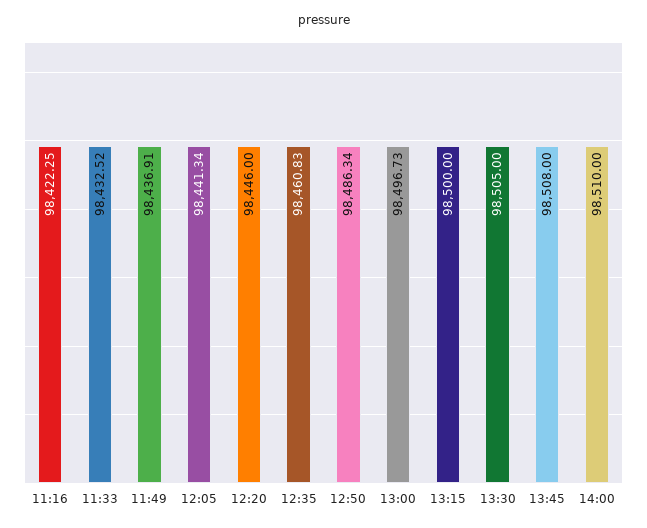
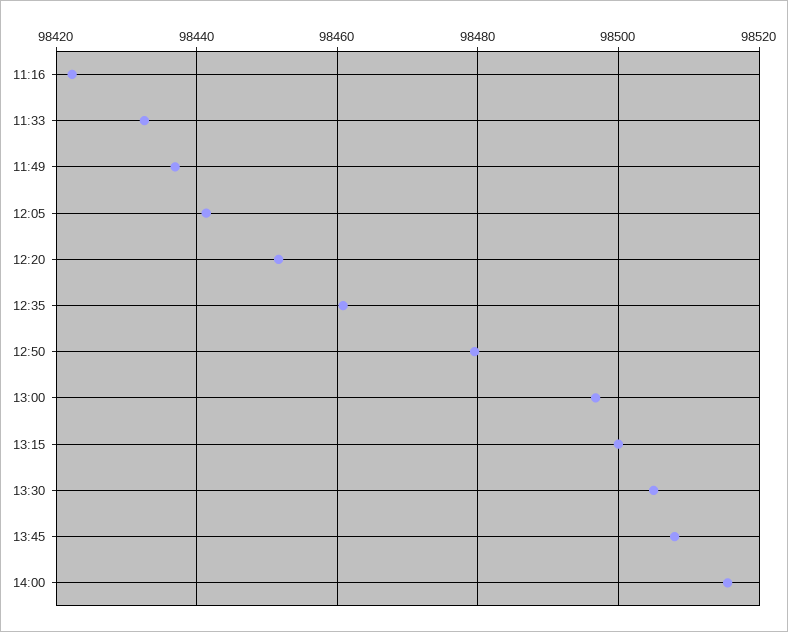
  {
    "11:16": 98422.25,
    "11:33": 98432.52,
    "11:49": 98436.91,
    "12:05": 98441.34,
-   "12:20": 98446,
+   "12:20": 98452,
    "12:35": 98460.83,
-   "12:50": 98486.34,
+   "12:50": 98480,
    "13:00": 98496.73,
    "13:15": 98500,
    "13:30": 98505,
    "13:45": 98508,
-   "14:00": 98510
+   "14:00": 98516
  }

